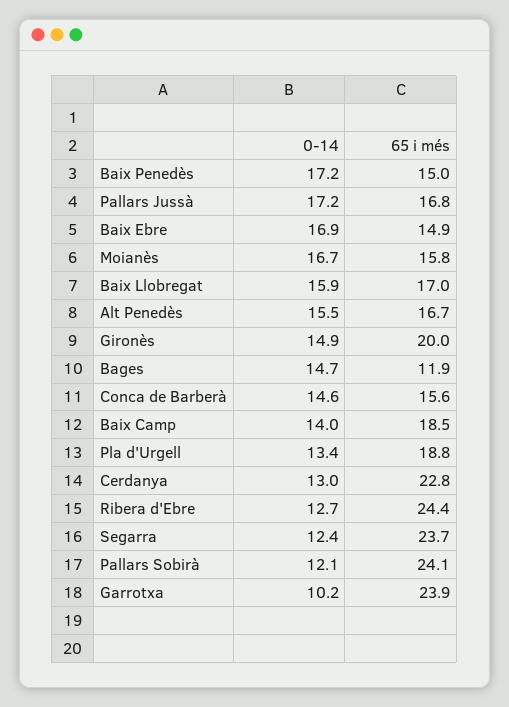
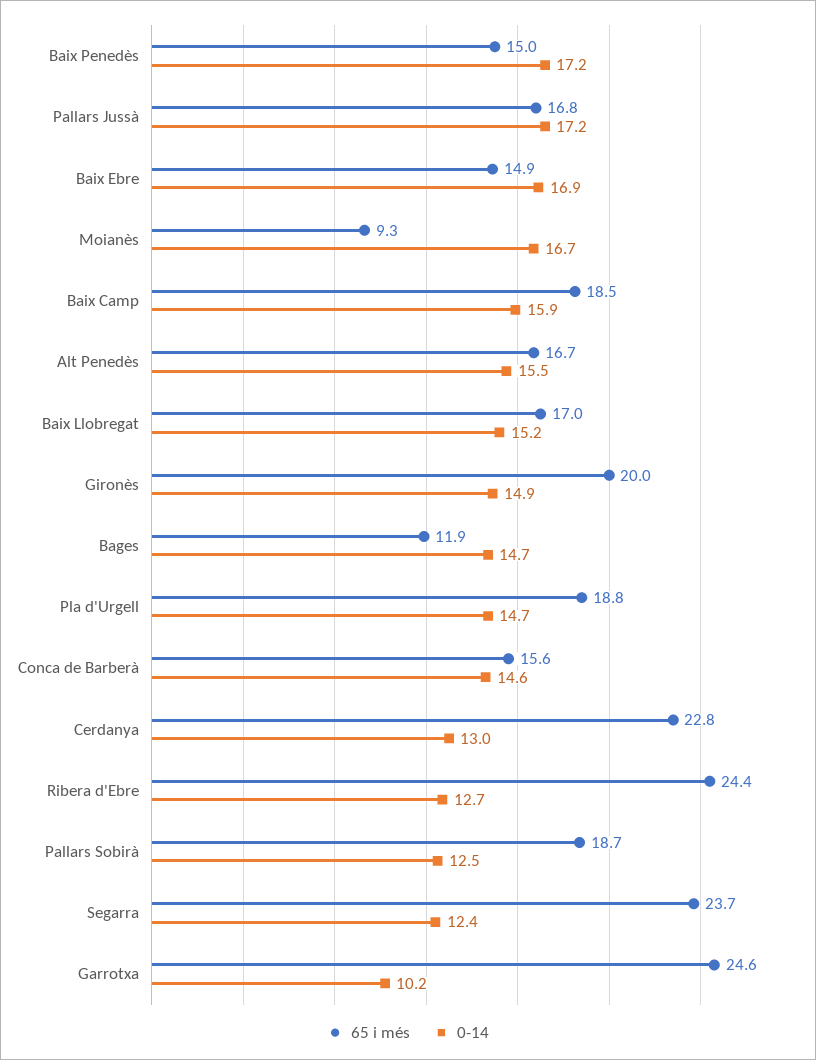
  {
    "0-14": {
      "Baix Penedès": 17.2,
      "Pallars Jussà": 17.2,
      "Baix Ebre": 16.9,
      "Moianès": 16.7,
-     "Baix Llobregat": 15.9,
+     "Baix Llobregat": 15.2,
      "Alt Penedès": 15.5,
      "Gironès": 14.9,
      "Bages": 14.7,
      "Conca de Barberà": 14.6,
-     "Baix Camp": 14,
+     "Baix Camp": 15.9,
-     "Pla d'Urgell": 13.4,
+     "Pla d'Urgell": 14.7,
      "Cerdanya": 13,
      "Ribera d'Ebre": 12.7,
      "Segarra": 12.4,
-     "Pallars Sobirà": 12.1,
+     "Pallars Sobirà": 12.5,
      "Garrotxa": 10.2
    },
    "65 i més": {
      "Baix Penedès": 15,
      "Pallars Jussà": 16.8,
      "Baix Ebre": 14.9,
-     "Moianès": 15.8,
+     "Moianès": 9.3,
      "Baix Llobregat": 17,
      "Alt Penedès": 16.7,
      "Gironès": 20,
      "Bages": 11.9,
      "Conca de Barberà": 15.6,
      "Baix Camp": 18.5,
      "Pla d'Urgell": 18.8,
      "Cerdanya": 22.8,
      "Ribera d'Ebre": 24.4,
      "Segarra": 23.7,
-     "Pallars Sobirà": 24.1,
+     "Pallars Sobirà": 18.7,
-     "Garrotxa": 23.9
+     "Garrotxa": 24.6
    }
  }

